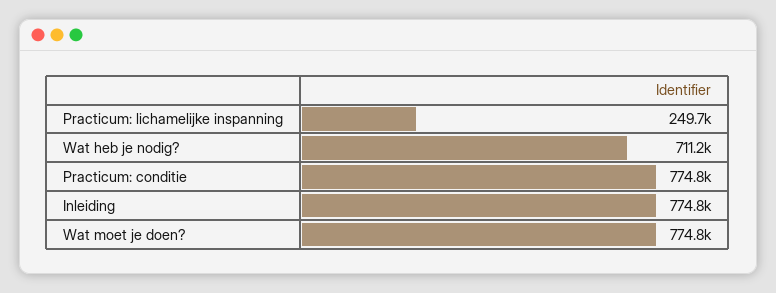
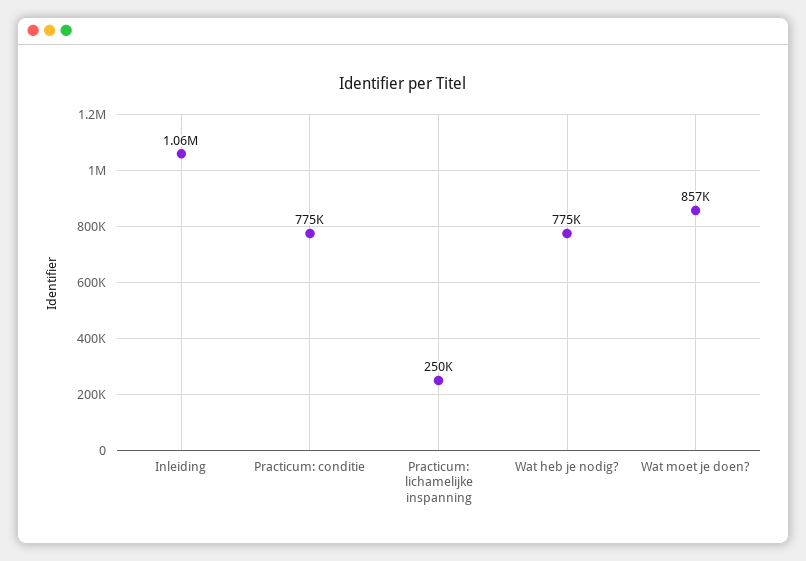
  {
    "Practicum: lichamelijke inspanning": 249700,
-   "Wat heb je nodig?": 711200,
+   "Wat heb je nodig?": 775000,
    "Practicum: conditie": 774800,
-   "Inleiding": 774800,
+   "Inleiding": 1060000,
-   "Wat moet je doen?": 774800
+   "Wat moet je doen?": 857000
  }

